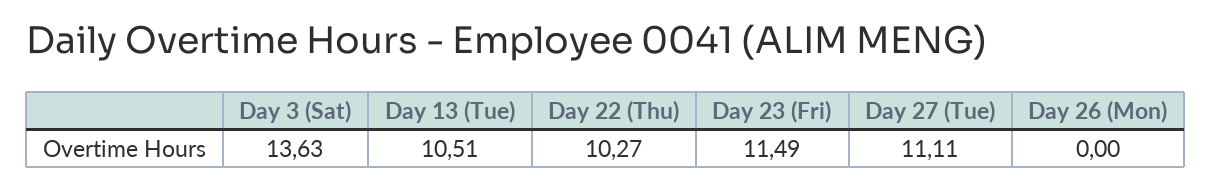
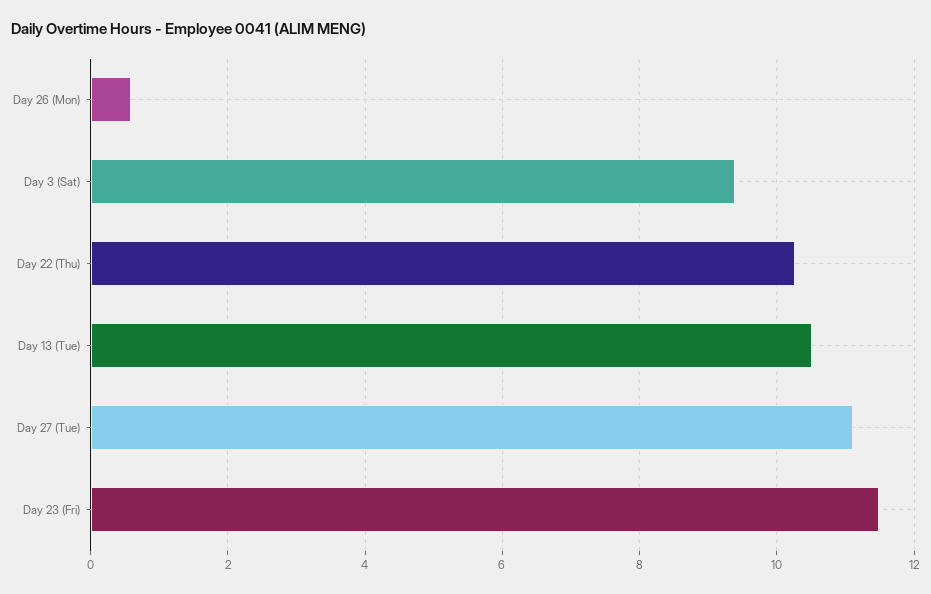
  {
-   "Day 3 (Sat)": 13.63,
+   "Day 3 (Sat)": 9.4,
    "Day 13 (Tue)": 10.51,
    "Day 22 (Thu)": 10.27,
    "Day 23 (Fri)": 11.49,
    "Day 27 (Tue)": 11.11,
-   "Day 26 (Mon)": 0
+   "Day 26 (Mon)": 0.6
  }

